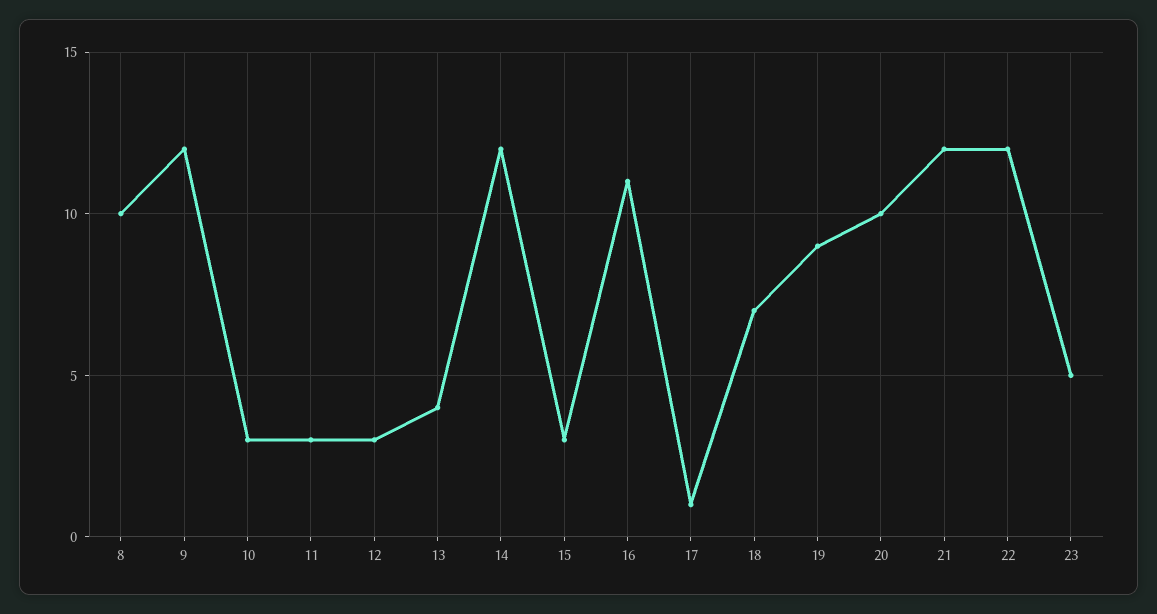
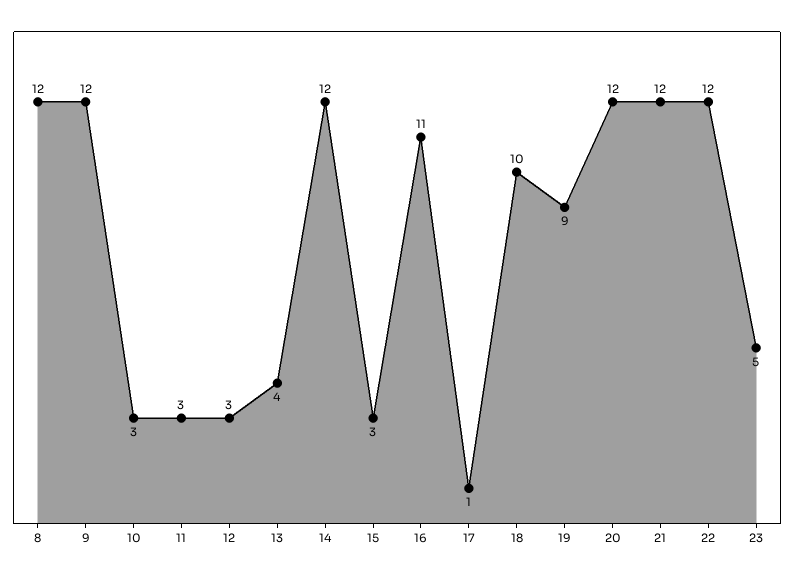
  {
-   "8": 10,
+   "8": 12,
    "9": 12,
    "10": 3,
    "11": 3,
    "12": 3,
    "13": 4,
    "14": 12,
    "15": 3,
    "16": 11,
    "17": 1,
-   "18": 7,
+   "18": 10,
    "19": 9,
-   "20": 10,
+   "20": 12,
    "21": 12,
    "22": 12,
    "23": 5
  }

